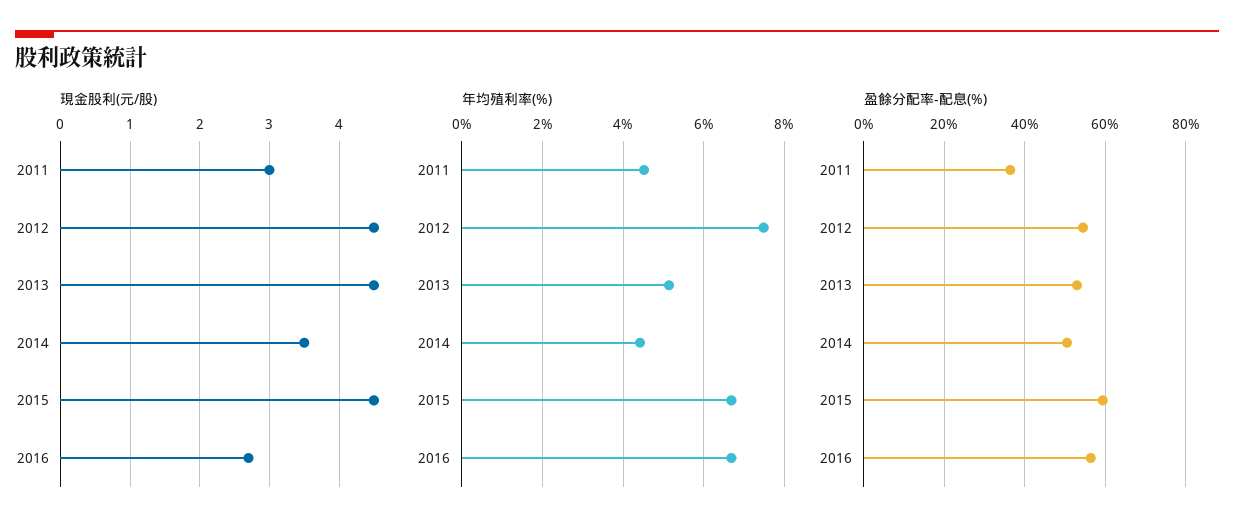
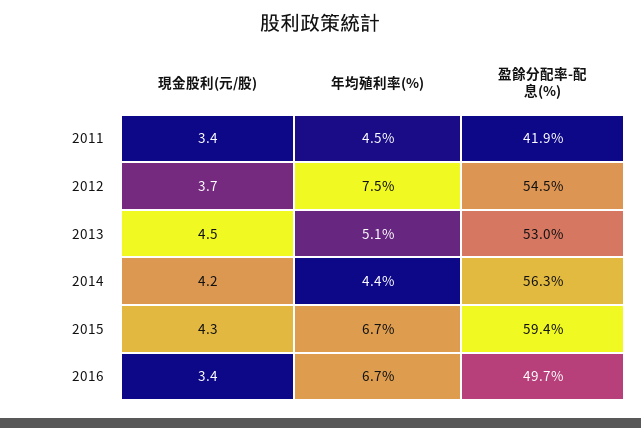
  {
    "現金股利(元/股)": {
-     "2011": 3,
+     "2011": 3.4,
-     "2012": 4.5,
+     "2012": 3.7,
      "2013": 4.5,
-     "2014": 3.5,
+     "2014": 4.2,
-     "2015": 4.5,
+     "2015": 4.3,
-     "2016": 2.7
+     "2016": 3.4
    },
    "年均殖利率(%)": {
      "2011": 4.5,
      "2012": 7.5,
      "2013": 5.1,
      "2014": 4.4,
      "2015": 6.7,
      "2016": 6.7
    },
    "盈餘分配率-配息(%)": {
-     "2011": 36,
+     "2011": 41.9,
      "2012": 54.5,
      "2013": 53,
-     "2014": 50,
+     "2014": 56.3,
      "2015": 59.4,
-     "2016": 56
+     "2016": 49.7
    }
  }

